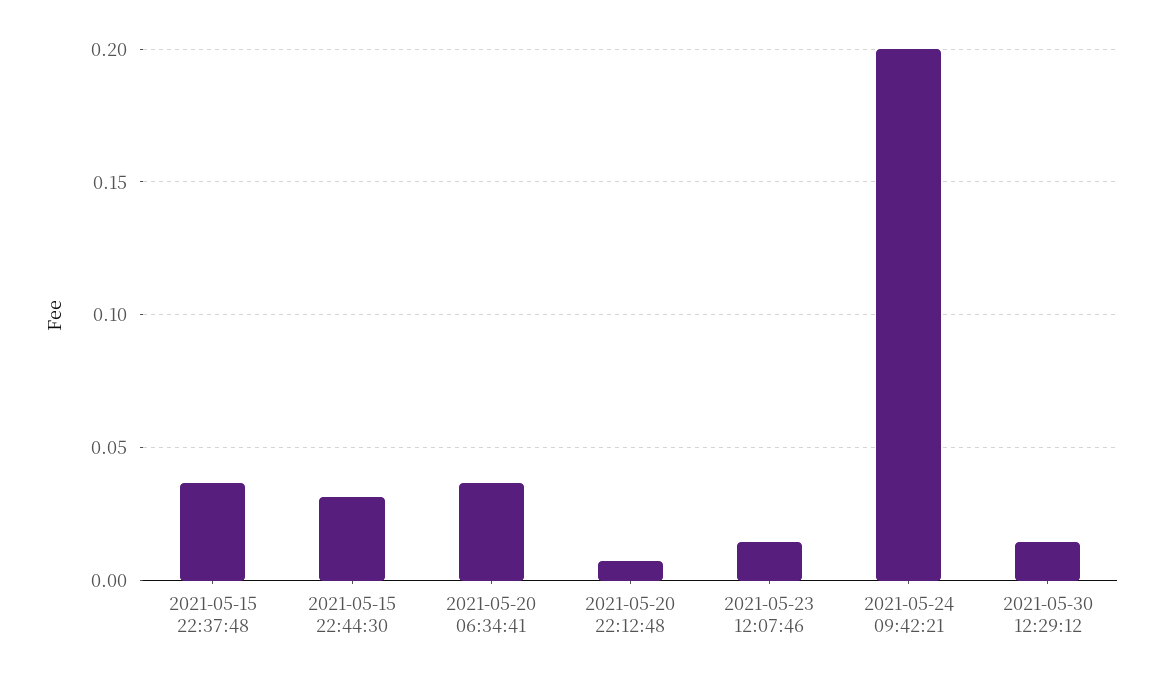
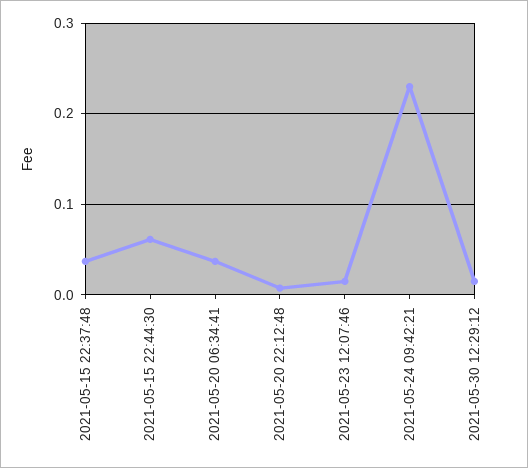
  {
    "2021-05-15 22:37:48": 0.035,
-   "2021-05-15 22:44:30": 0.03,
+   "2021-05-15 22:44:30": 0.06,
    "2021-05-20 06:34:41": 0.035,
    "2021-05-20 22:12:48": 0.005,
    "2021-05-23 12:07:46": 0.015,
-   "2021-05-24 09:42:21": 0.2,
+   "2021-05-24 09:42:21": 0.23,
    "2021-05-30 12:29:12": 0.015
  }

